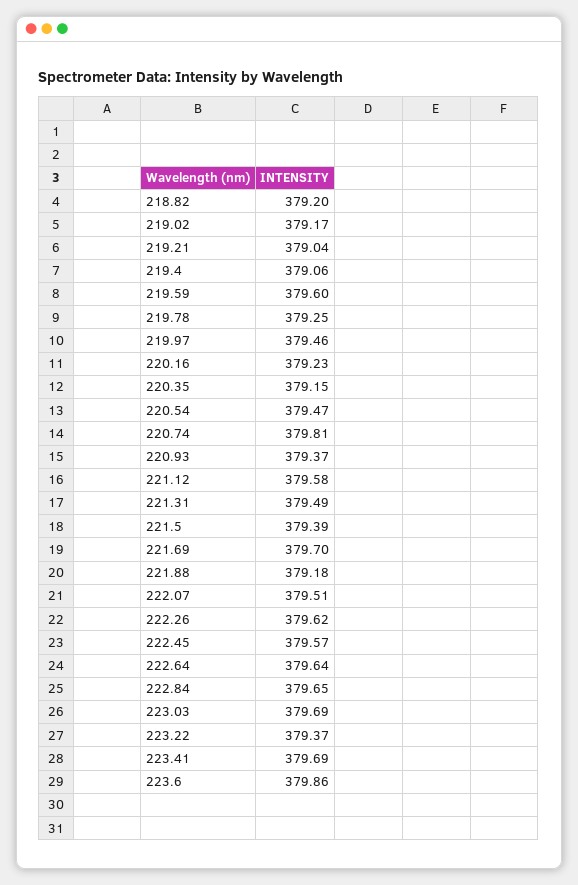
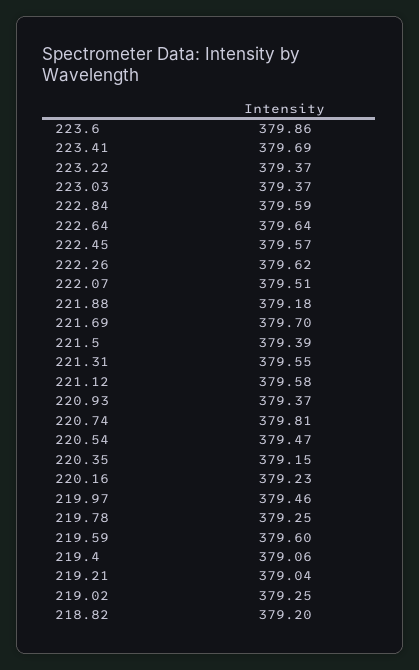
  {
    "218.82": 379.2,
-   "219.02": 379.17,
+   "219.02": 379.25,
    "219.21": 379.04,
    "219.4": 379.06,
    "219.59": 379.6,
    "219.78": 379.25,
    "219.97": 379.46,
    "220.16": 379.23,
    "220.35": 379.15,
    "220.54": 379.47,
    "220.74": 379.81,
    "220.93": 379.37,
    "221.12": 379.58,
-   "221.31": 379.49,
+   "221.31": 379.55,
    "221.5": 379.39,
    "221.69": 379.7,
    "221.88": 379.18,
    "222.07": 379.51,
    "222.26": 379.62,
    "222.45": 379.57,
    "222.64": 379.64,
-   "222.84": 379.65,
+   "222.84": 379.59,
-   "223.03": 379.69,
+   "223.03": 379.37,
    "223.22": 379.37,
    "223.41": 379.69,
    "223.6": 379.86
  }

